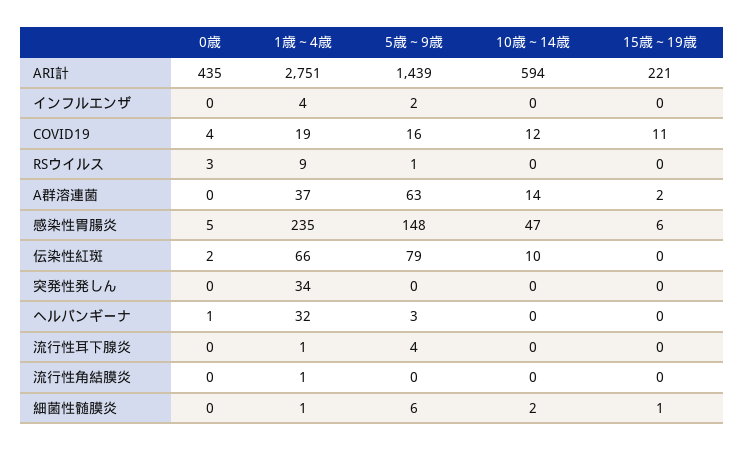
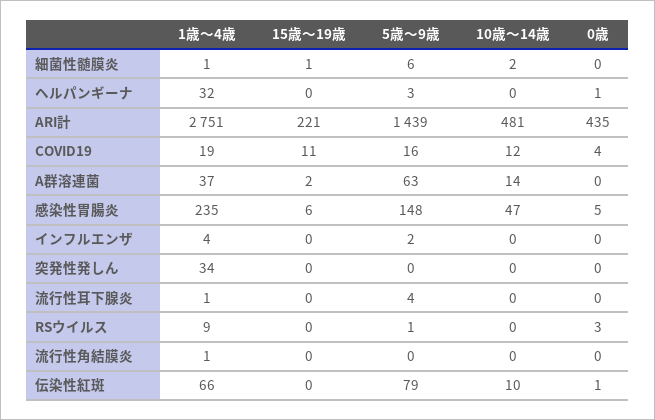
  {
    "0歳": {
      "ARI計": 435,
      "インフルエンザ": 0,
      "COVID19": 4,
      "RSウイルス": 3,
      "A群溶連菌": 0,
      "感染性胃腸炎": 5,
-     "伝染性紅斑": 2,
+     "伝染性紅斑": 1,
      "突発性発しん": 0,
      "ヘルパンギーナ": 1,
      "流行性耳下腺炎": 0,
      "流行性角結膜炎": 0,
      "細菌性髄膜炎": 0
    },
    "1歳～4歳": {
      "ARI計": 2751,
      "インフルエンザ": 4,
      "COVID19": 19,
      "RSウイルス": 9,
      "A群溶連菌": 37,
      "感染性胃腸炎": 235,
      "伝染性紅斑": 66,
      "突発性発しん": 34,
      "ヘルパンギーナ": 32,
      "流行性耳下腺炎": 1,
      "流行性角結膜炎": 1,
      "細菌性髄膜炎": 1
    },
    "5歳～9歳": {
      "ARI計": 1439,
      "インフルエンザ": 2,
      "COVID19": 16,
      "RSウイルス": 1,
      "A群溶連菌": 63,
      "感染性胃腸炎": 148,
      "伝染性紅斑": 79,
      "突発性発しん": 0,
      "ヘルパンギーナ": 3,
      "流行性耳下腺炎": 4,
      "流行性角結膜炎": 0,
      "細菌性髄膜炎": 6
    },
    "10歳～14歳": {
-     "ARI計": 594,
+     "ARI計": 481,
      "インフルエンザ": 0,
      "COVID19": 12,
      "RSウイルス": 0,
      "A群溶連菌": 14,
      "感染性胃腸炎": 47,
      "伝染性紅斑": 10,
      "突発性発しん": 0,
      "ヘルパンギーナ": 0,
      "流行性耳下腺炎": 0,
      "流行性角結膜炎": 0,
      "細菌性髄膜炎": 2
    },
    "15歳～19歳": {
      "ARI計": 221,
      "インフルエンザ": 0,
      "COVID19": 11,
      "RSウイルス": 0,
      "A群溶連菌": 2,
      "感染性胃腸炎": 6,
      "伝染性紅斑": 0,
      "突発性発しん": 0,
      "ヘルパンギーナ": 0,
      "流行性耳下腺炎": 0,
      "流行性角結膜炎": 0,
      "細菌性髄膜炎": 1
    }
  }

